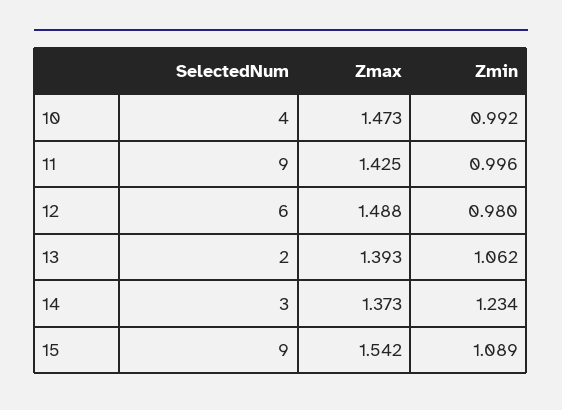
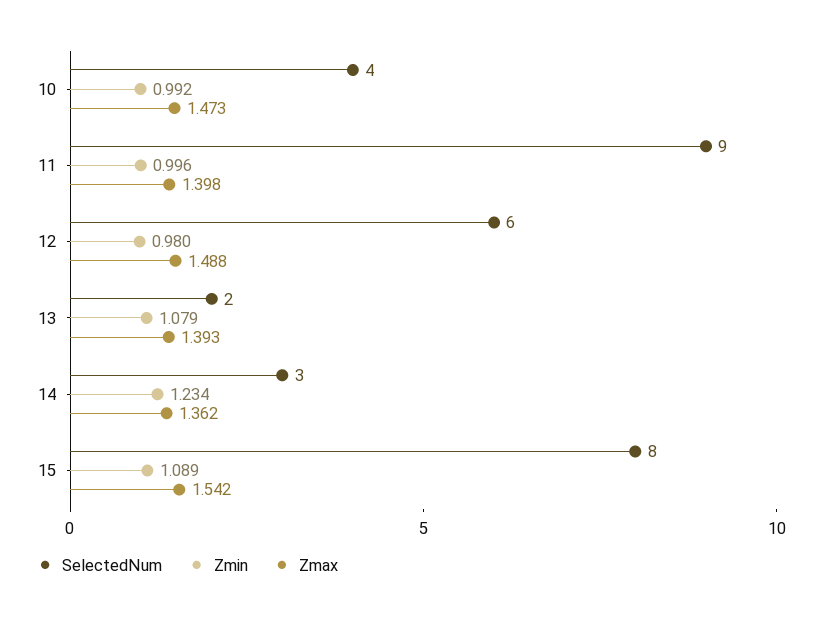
  {
    "SelectedNum": {
      "10": 4,
      "11": 9,
      "12": 6,
      "13": 2,
      "14": 3,
-     "15": 9
+     "15": 8
    },
    "Zmax": {
      "10": 1.473,
-     "11": 1.425,
+     "11": 1.398,
      "12": 1.488,
      "13": 1.393,
-     "14": 1.373,
+     "14": 1.362,
      "15": 1.542
    },
    "Zmin": {
      "10": 0.992,
      "11": 0.996,
      "12": 0.98,
-     "13": 1.062,
+     "13": 1.079,
      "14": 1.234,
      "15": 1.089
    }
  }

